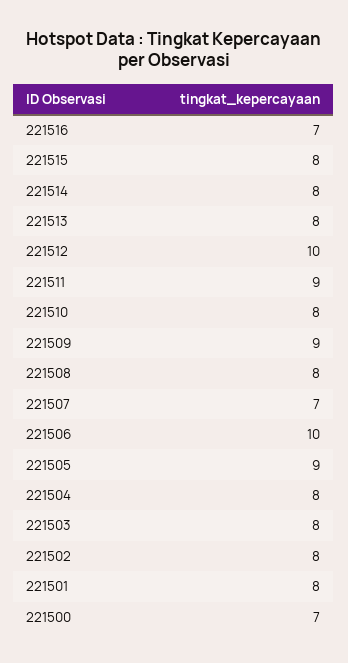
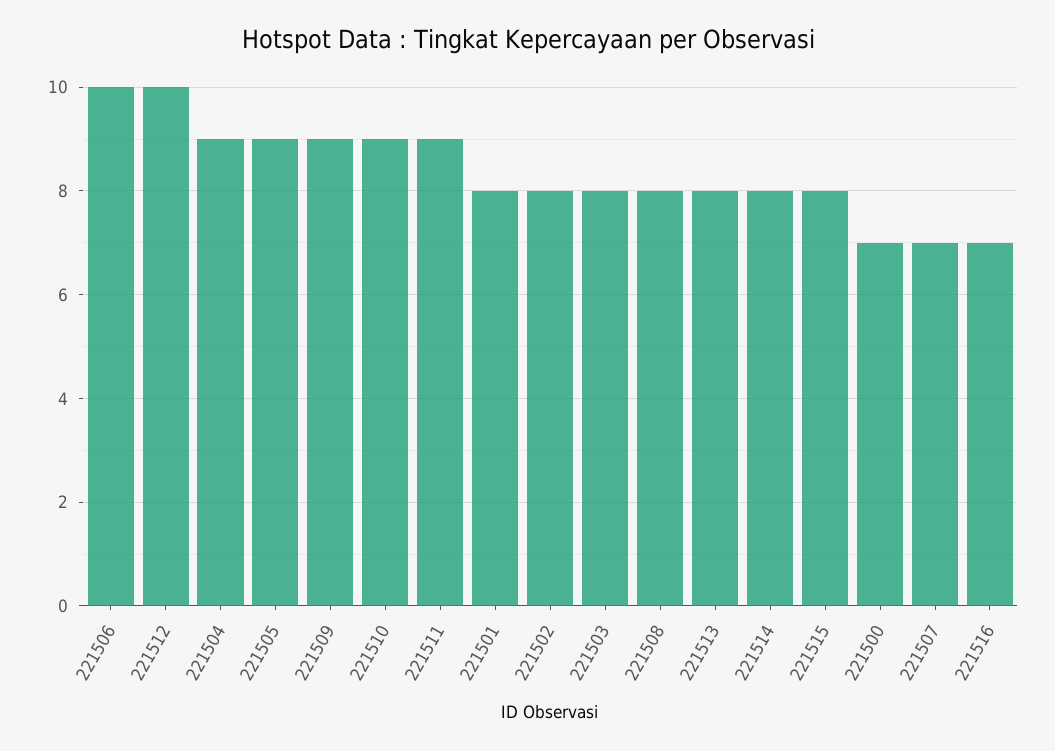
  {
    "221516": 7,
    "221515": 8,
    "221514": 8,
    "221513": 8,
    "221512": 10,
    "221511": 9,
-   "221510": 8,
+   "221510": 9,
    "221509": 9,
    "221508": 8,
    "221507": 7,
    "221506": 10,
    "221505": 9,
-   "221504": 8,
+   "221504": 9,
    "221503": 8,
    "221502": 8,
    "221501": 8,
    "221500": 7
  }

